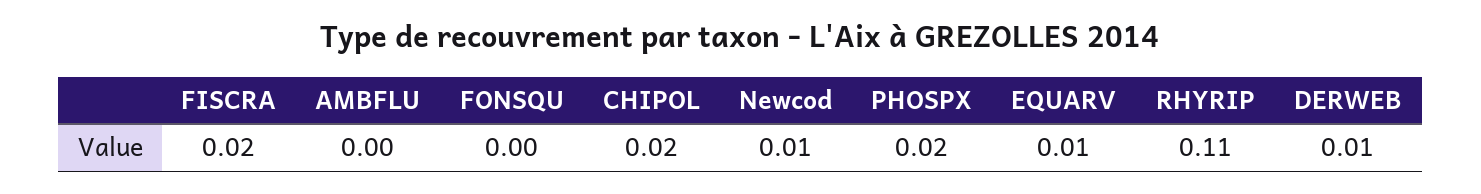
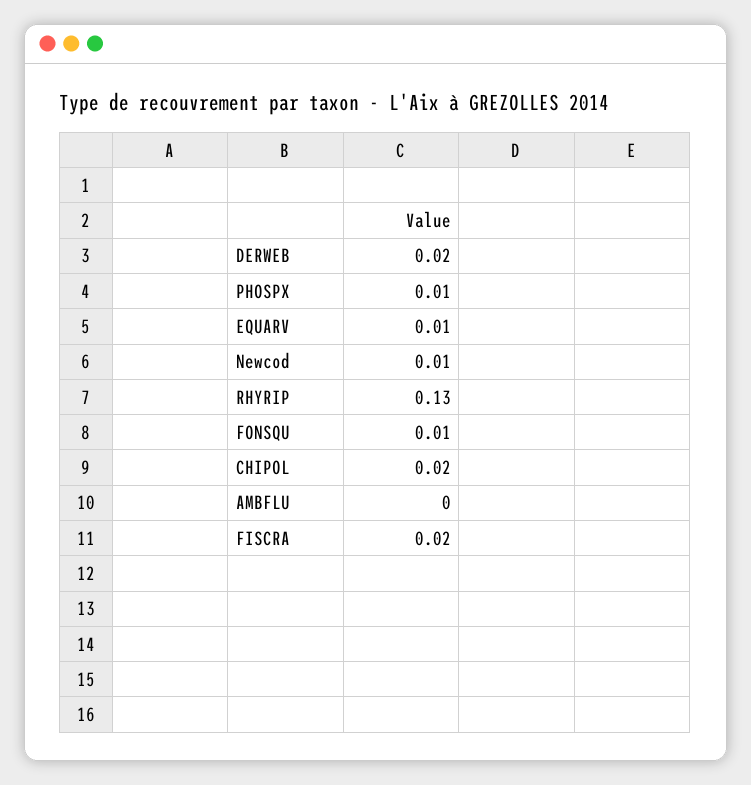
  {
    "FISCRA": 0.02,
    "AMBFLU": 0,
-   "FONSQU": 0,
+   "FONSQU": 0.01,
    "CHIPOL": 0.02,
    "Newcod": 0.01,
-   "PHOSPX": 0.02,
+   "PHOSPX": 0.01,
    "EQUARV": 0.01,
-   "RHYRIP": 0.11,
+   "RHYRIP": 0.13,
-   "DERWEB": 0.01
+   "DERWEB": 0.02
  }

